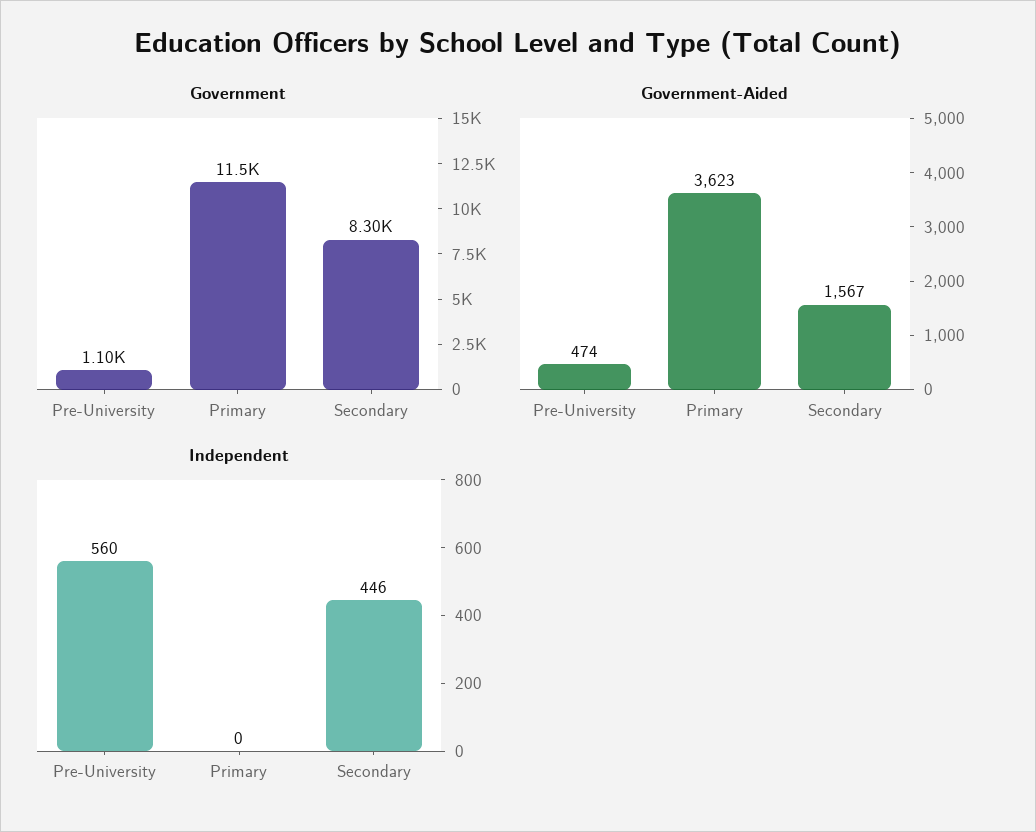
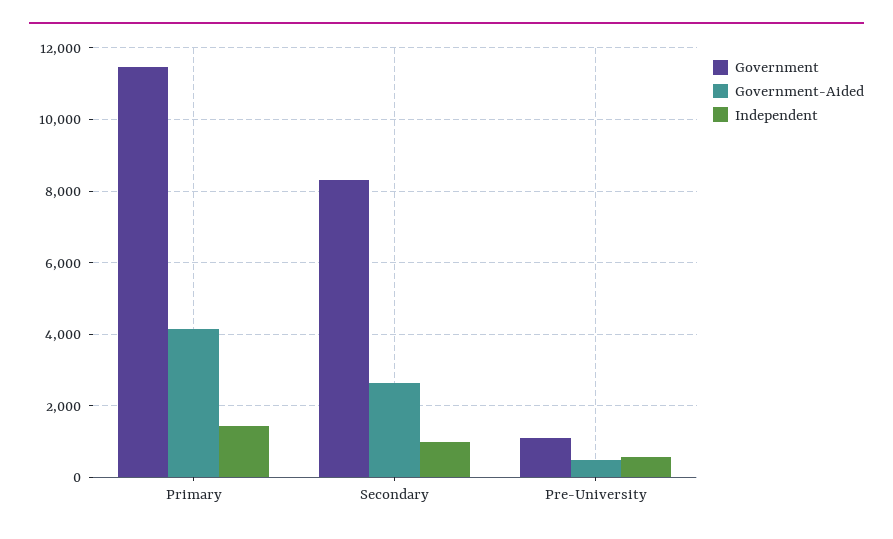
  {
    "Government": {
      "Pre-University": 1100,
      "Primary": 11500,
      "Secondary": 8300
    },
    "Government-Aided": {
      "Pre-University": 474,
-     "Primary": 3623,
+     "Primary": 4200,
-     "Secondary": 1567
+     "Secondary": 2600
    },
    "Independent": {
      "Pre-University": 560,
-     "Primary": 0,
+     "Primary": 1400,
-     "Secondary": 446
+     "Secondary": 1000
    }
  }

